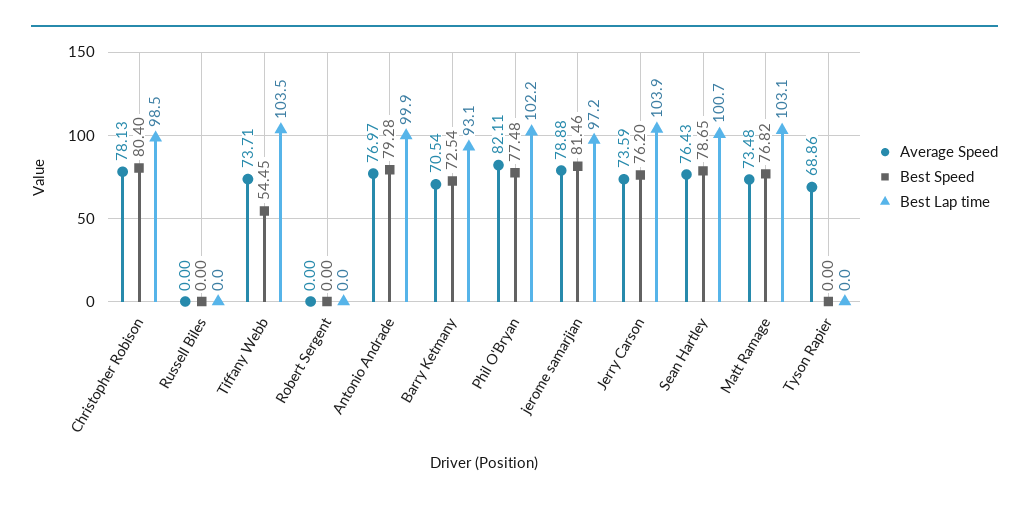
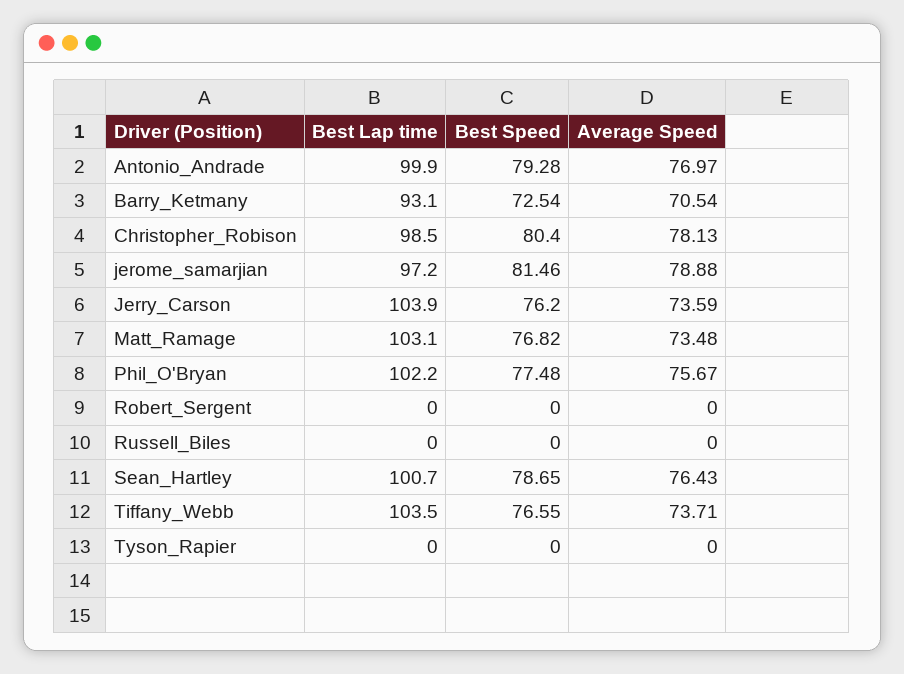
  {
    "Average Speed": {
      "Christopher Robison": 78.13,
      "Russell Biles": 0,
      "Tiffany Webb": 73.71,
      "Robert Sergent": 0,
      "Antonio Andrade": 76.97,
      "Barry Ketmany": 70.54,
-     "Phil O'Bryan": 82.11,
+     "Phil O'Bryan": 75.67,
      "jerome samarjian": 78.88,
      "Jerry Carson": 73.59,
      "Sean Hartley": 76.43,
      "Matt Ramage": 73.48,
-     "Tyson Rapier": 68.86
+     "Tyson Rapier": 0
    },
    "Best Speed": {
      "Christopher Robison": 80.4,
      "Russell Biles": 0,
-     "Tiffany Webb": 54.45,
+     "Tiffany Webb": 76.55,
      "Robert Sergent": 0,
      "Antonio Andrade": 79.28,
      "Barry Ketmany": 72.54,
      "Phil O'Bryan": 77.48,
      "jerome samarjian": 81.46,
      "Jerry Carson": 76.2,
      "Sean Hartley": 78.65,
      "Matt Ramage": 76.82,
      "Tyson Rapier": 0
    },
    "Best Lap time": {
      "Christopher Robison": 98.5,
      "Russell Biles": 0,
      "Tiffany Webb": 103.5,
      "Robert Sergent": 0,
      "Antonio Andrade": 99.9,
      "Barry Ketmany": 93.1,
      "Phil O'Bryan": 102.2,
      "jerome samarjian": 97.2,
      "Jerry Carson": 103.9,
      "Sean Hartley": 100.7,
      "Matt Ramage": 103.1,
      "Tyson Rapier": 0
    }
  }

